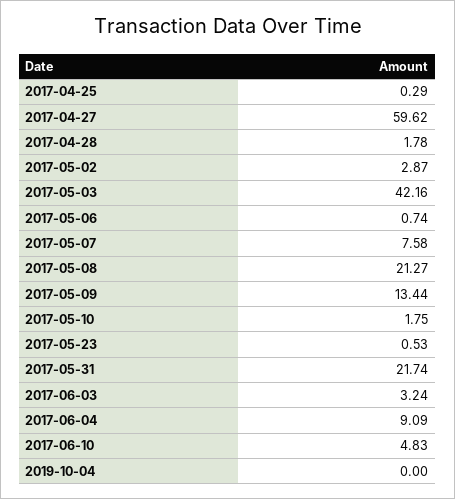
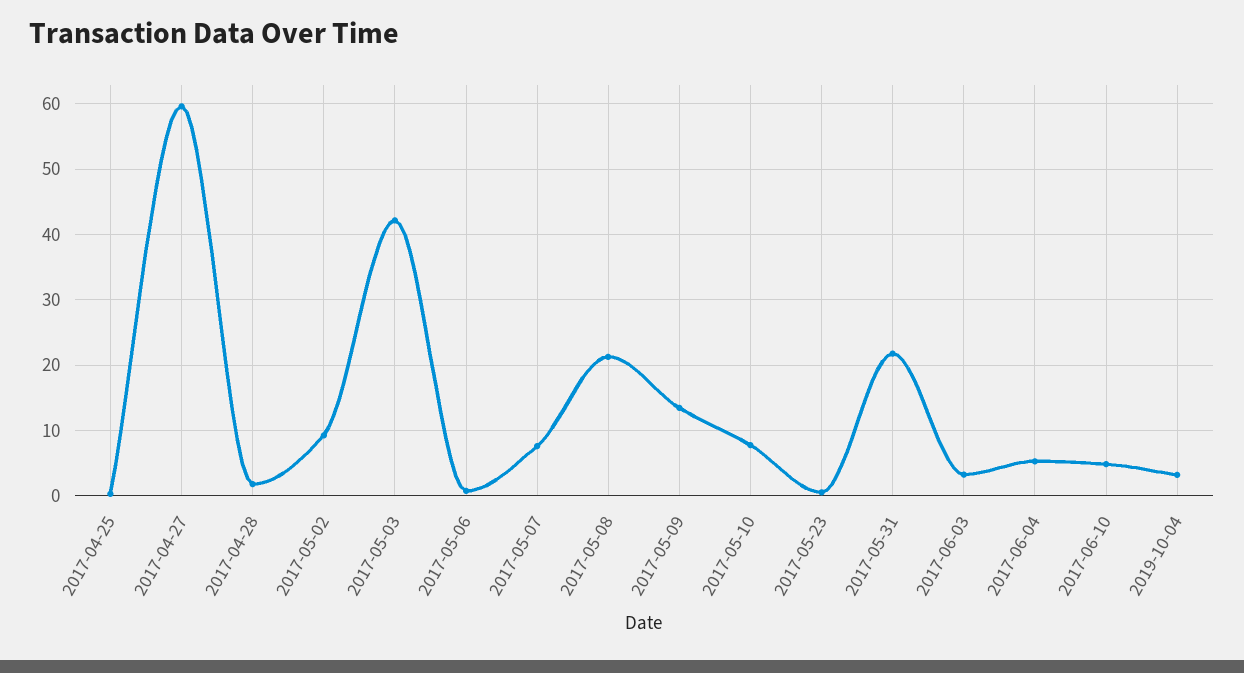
  {
    "2017-04-25": 0.29,
    "2017-04-27": 59.62,
    "2017-04-28": 1.78,
-   "2017-05-02": 2.87,
+   "2017-05-02": 9,
    "2017-05-03": 42.16,
    "2017-05-06": 0.74,
    "2017-05-07": 7.58,
    "2017-05-08": 21.27,
    "2017-05-09": 13.44,
-   "2017-05-10": 1.75,
+   "2017-05-10": 8,
    "2017-05-23": 0.53,
    "2017-05-31": 21.74,
    "2017-06-03": 3.24,
-   "2017-06-04": 9.09,
+   "2017-06-04": 5,
    "2017-06-10": 4.83,
-   "2019-10-04": 0
+   "2019-10-04": 3
  }

